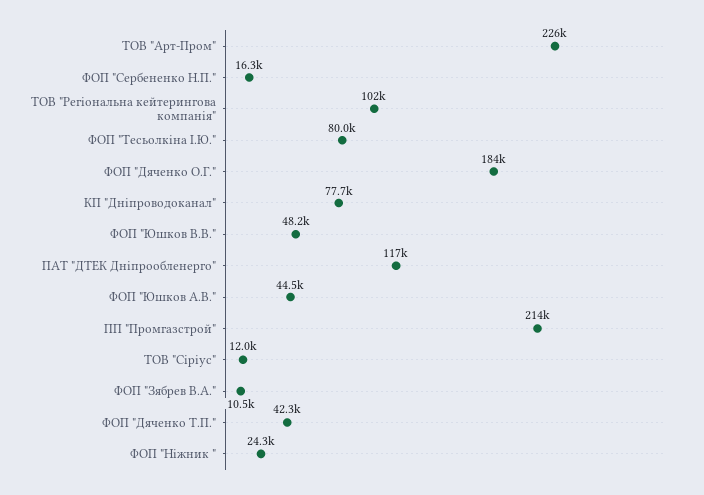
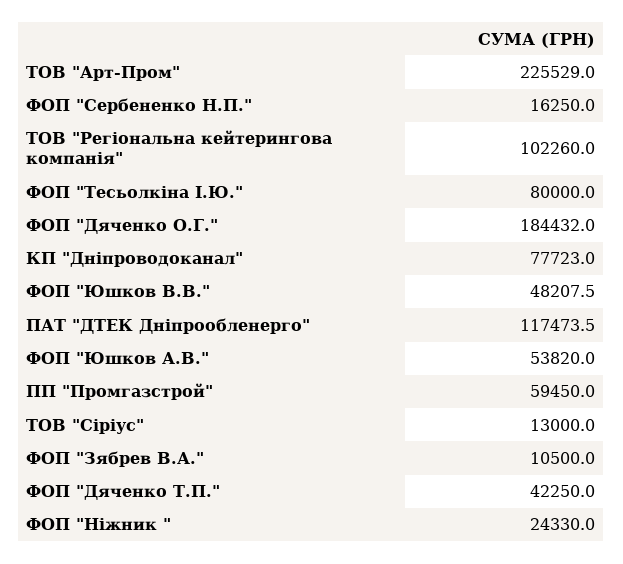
  {
    "ТОВ \"Арт-Пром\"": 225529,
    "ФОП \"Сербененко Н.П.\"": 16250,
    "ТОВ \"Регіональна кейтерингова компанія\"": 102260,
    "ФОП \"Тесьолкіна І.Ю.\"": 80000,
    "ФОП \"Дяченко О.Г.\"": 184432,
    "КП \"Дніпроводоканал\"": 77723,
    "ФОП \"Юшков В.В.\"": 48207.5,
    "ПАТ \"ДТЕК Дніпрообленерго\"": 117473.5,
-   "ФОП \"Юшков А.В.\"": 44500,
+   "ФОП \"Юшков А.В.\"": 53820,
-   "ПП \"Промгазстрой\"": 214000,
+   "ПП \"Промгазстрой\"": 59450,
-   "ТОВ \"Сіріус\"": 12000,
+   "ТОВ \"Сіріус\"": 13000,
    "ФОП \"Зябрев В.А.\"": 10500,
    "ФОП \"Дяченко Т.П.\"": 42250,
    "ФОП \"Ніжник \"": 24330
  }

